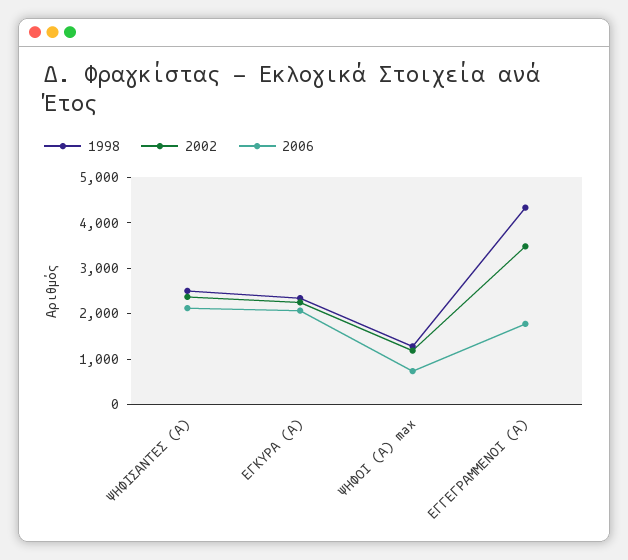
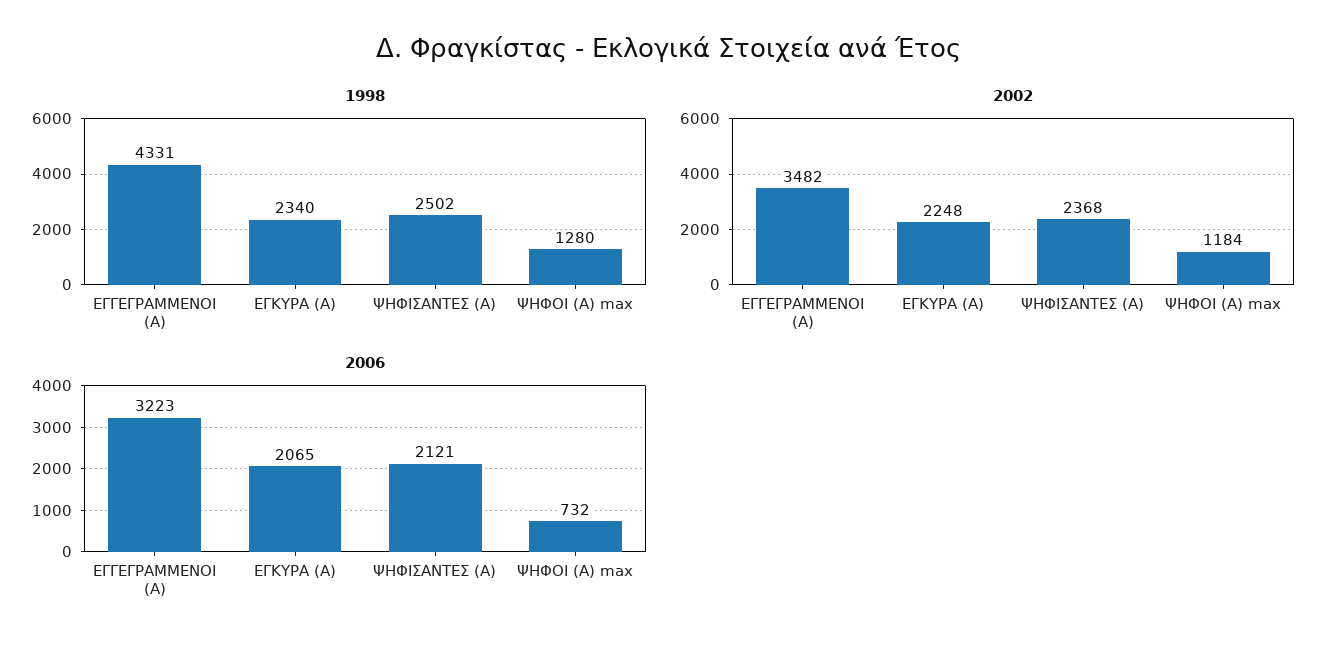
  {
    "1998": {
      "ΨΗΦΙΣΑΝΤΕΣ (Α)": 2502,
      "ΕΓΚΥΡΑ (Α)": 2340,
      "ΨΗΦΟΙ (Α) max": 1280,
      "ΕΓΓΕΓΡΑΜΜΕΝΟΙ (Α)": 4331
    },
    "2002": {
      "ΨΗΦΙΣΑΝΤΕΣ (Α)": 2368,
      "ΕΓΚΥΡΑ (Α)": 2248,
      "ΨΗΦΟΙ (Α) max": 1184,
      "ΕΓΓΕΓΡΑΜΜΕΝΟΙ (Α)": 3482
    },
    "2006": {
      "ΨΗΦΙΣΑΝΤΕΣ (Α)": 2121,
      "ΕΓΚΥΡΑ (Α)": 2065,
      "ΨΗΦΟΙ (Α) max": 732,
-     "ΕΓΓΕΓΡΑΜΜΕΝΟΙ (Α)": 1800
+     "ΕΓΓΕΓΡΑΜΜΕΝΟΙ (Α)": 3223
    }
  }

